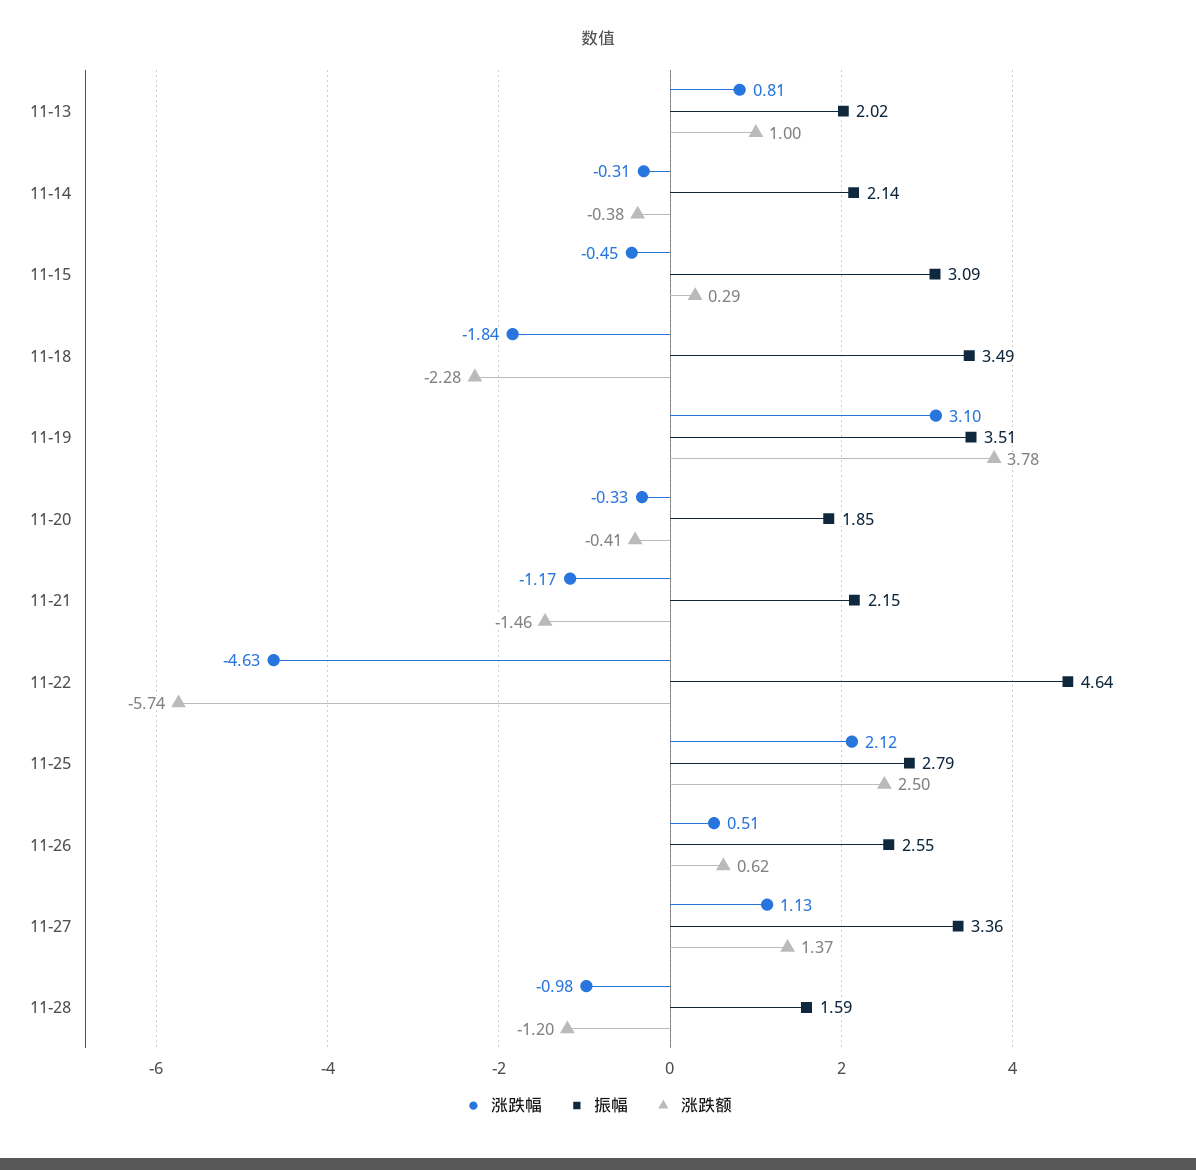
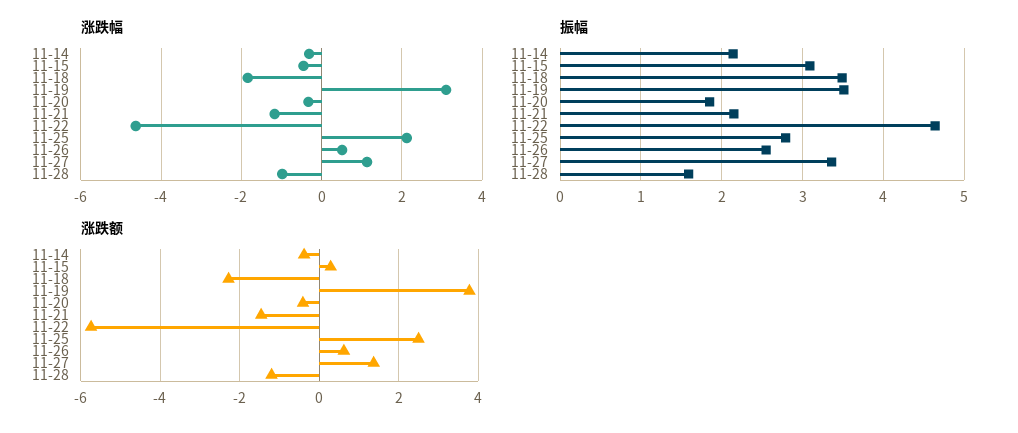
  {
    "涨跌幅": {
-     "11-13": 0.81,
      "11-14": -0.31,
      "11-15": -0.45,
      "11-18": -1.84,
      "11-19": 3.1,
      "11-20": -0.33,
      "11-21": -1.17,
      "11-22": -4.63,
      "11-25": 2.12,
      "11-26": 0.51,
      "11-27": 1.13,
      "11-28": -0.98
    },
    "振幅": {
-     "11-13": 2.02,
      "11-14": 2.14,
      "11-15": 3.09,
      "11-18": 3.49,
      "11-19": 3.51,
      "11-20": 1.85,
      "11-21": 2.15,
      "11-22": 4.64,
      "11-25": 2.79,
      "11-26": 2.55,
      "11-27": 3.36,
      "11-28": 1.59
    },
    "涨跌额": {
-     "11-13": 1,
      "11-14": -0.38,
      "11-15": 0.29,
      "11-18": -2.28,
      "11-19": 3.78,
      "11-20": -0.41,
      "11-21": -1.46,
      "11-22": -5.74,
      "11-25": 2.5,
      "11-26": 0.62,
      "11-27": 1.37,
      "11-28": -1.2
    }
  }

